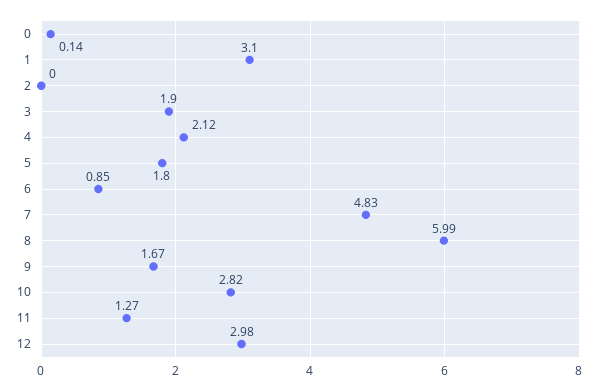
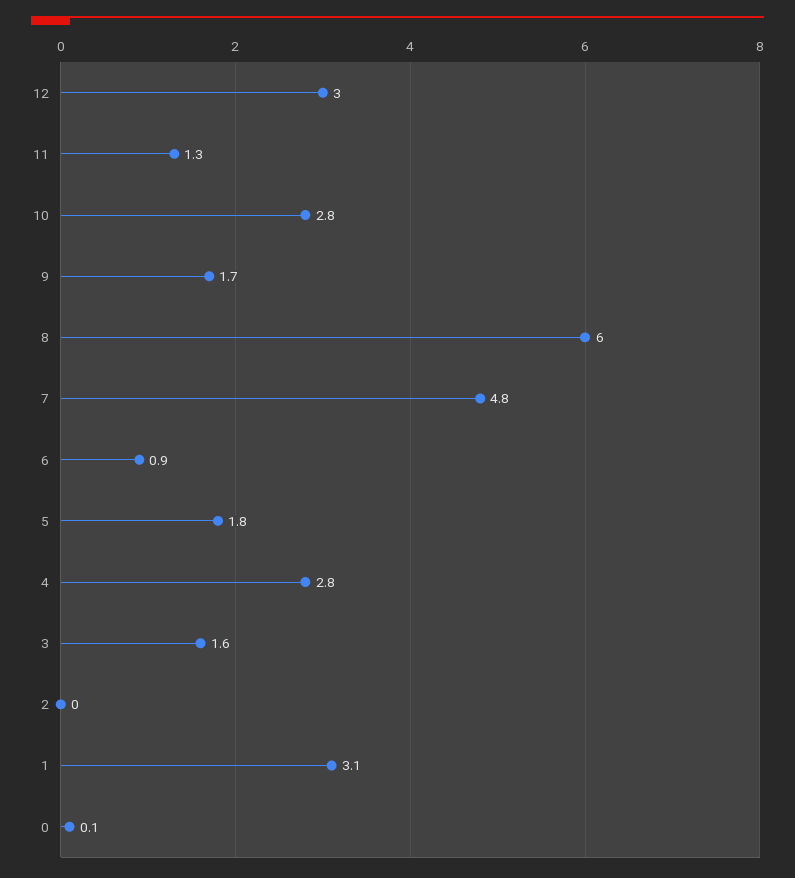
  {
    "0": 0.14,
    "1": 3.1,
    "2": 0,
-   "3": 1.9,
+   "3": 1.6,
-   "4": 2.12,
+   "4": 2.8,
    "5": 1.8,
    "6": 0.85,
    "7": 4.83,
    "8": 5.99,
    "9": 1.67,
    "10": 2.82,
    "11": 1.27,
    "12": 2.98
  }

